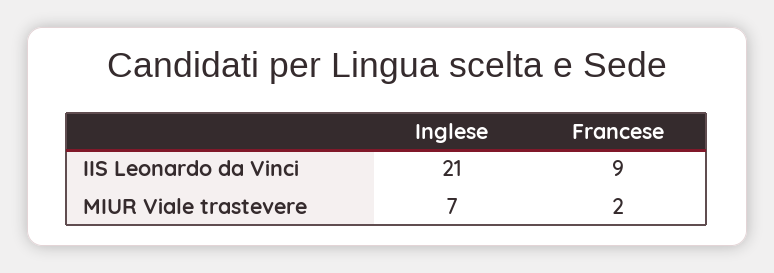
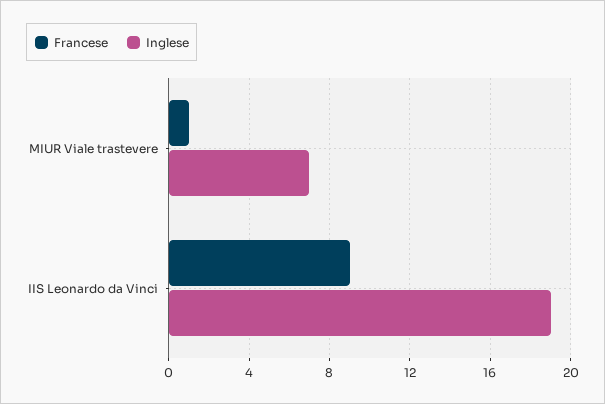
  {
    "Inglese": {
-     "IIS Leonardo da Vinci": 21,
+     "IIS Leonardo da Vinci": 19,
      "MIUR Viale trastevere": 7
    },
    "Francese": {
      "IIS Leonardo da Vinci": 9,
-     "MIUR Viale trastevere": 2
+     "MIUR Viale trastevere": 1
    }
  }

